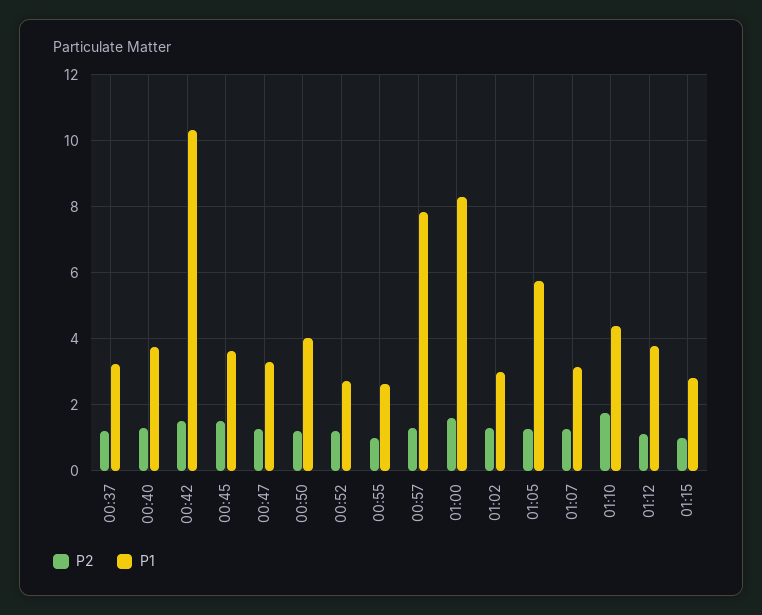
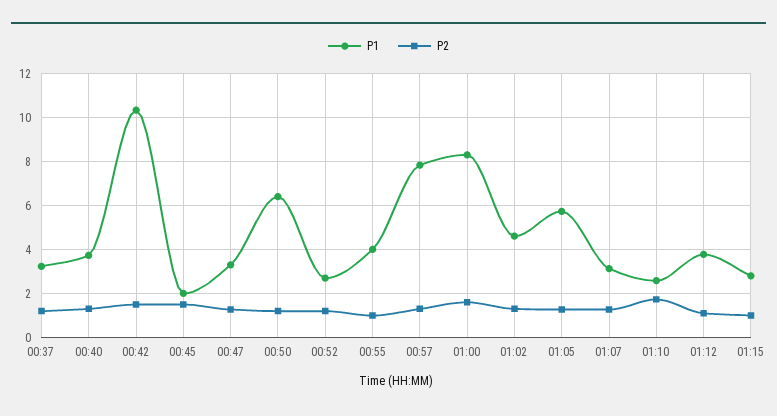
  {
    "P2": {
      "00:37": 1.2,
      "00:40": 1.4,
      "00:42": 1.6,
      "00:45": 1.6,
      "00:47": 1.2,
      "00:50": 1.2,
      "00:52": 1.2,
      "00:55": 1,
      "00:57": 1.4,
      "01:00": 1.6,
      "01:02": 1.4,
      "01:05": 1.2,
      "01:07": 1.2,
      "01:10": 1.8,
      "01:12": 1.2,
      "01:15": 1
    },
    "P1": {
      "00:37": 3.2,
      "00:40": 3.8,
      "00:42": 10.4,
-     "00:45": 3.6,
+     "00:45": 2,
      "00:47": 3.4,
-     "00:50": 4,
+     "00:50": 6.5,
      "00:52": 2.8,
-     "00:55": 2.6,
+     "00:55": 4,
      "00:57": 7.8,
      "01:00": 8.4,
-     "01:02": 3,
+     "01:02": 4.5,
      "01:05": 5.8,
      "01:07": 3.2,
-     "01:10": 4.4,
+     "01:10": 2.5,
      "01:12": 3.8,
      "01:15": 2.8
    }
  }

